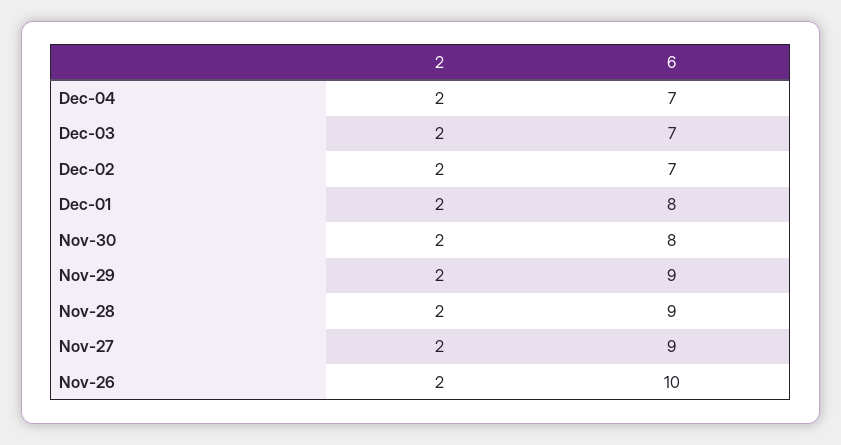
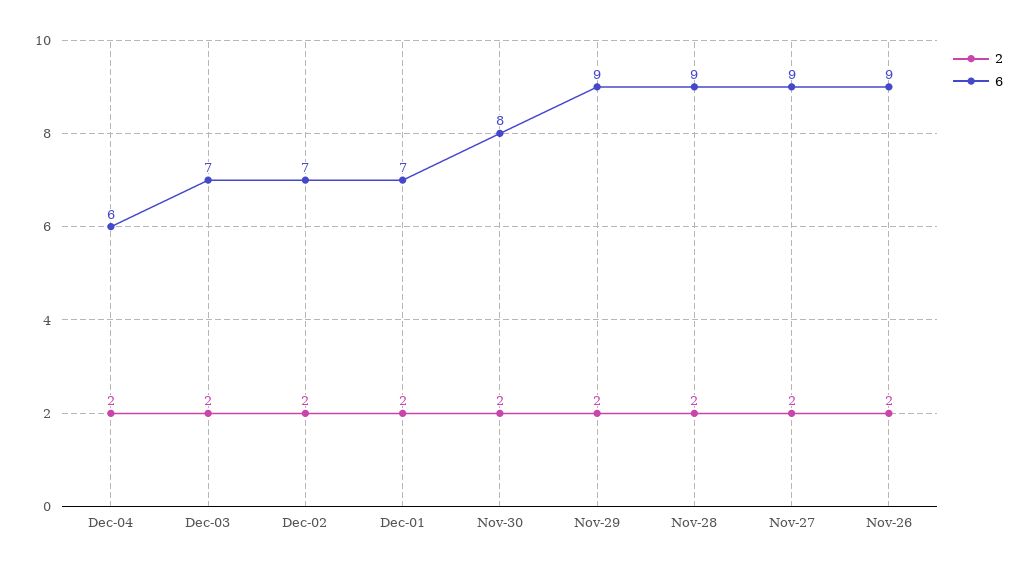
  {
    "2": {
      "Dec-04": 2,
      "Dec-03": 2,
      "Dec-02": 2,
      "Dec-01": 2,
      "Nov-30": 2,
      "Nov-29": 2,
      "Nov-28": 2,
      "Nov-27": 2,
      "Nov-26": 2
    },
    "6": {
-     "Dec-04": 7,
+     "Dec-04": 6,
      "Dec-03": 7,
      "Dec-02": 7,
-     "Dec-01": 8,
+     "Dec-01": 7,
      "Nov-30": 8,
      "Nov-29": 9,
      "Nov-28": 9,
      "Nov-27": 9,
-     "Nov-26": 10
+     "Nov-26": 9
    }
  }

